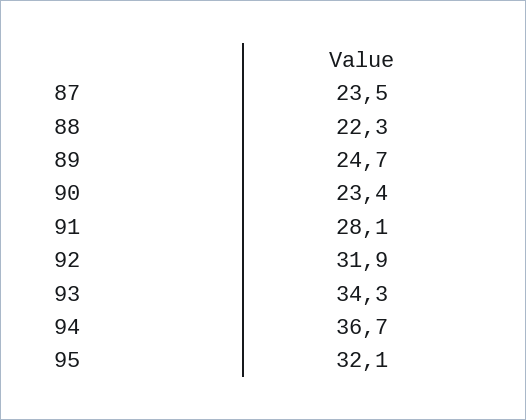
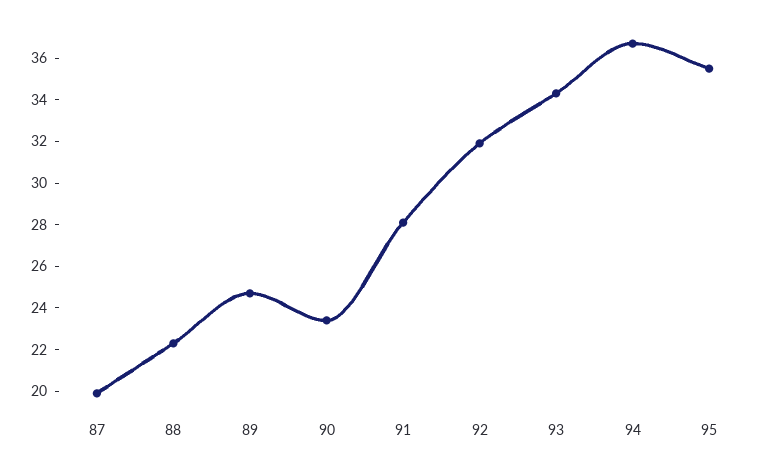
  {
-   "87": 23.5,
+   "87": 20,
    "88": 22.3,
    "89": 24.7,
    "90": 23.4,
    "91": 28.1,
    "92": 31.9,
    "93": 34.3,
    "94": 36.7,
-   "95": 32.1
+   "95": 35.5
  }

